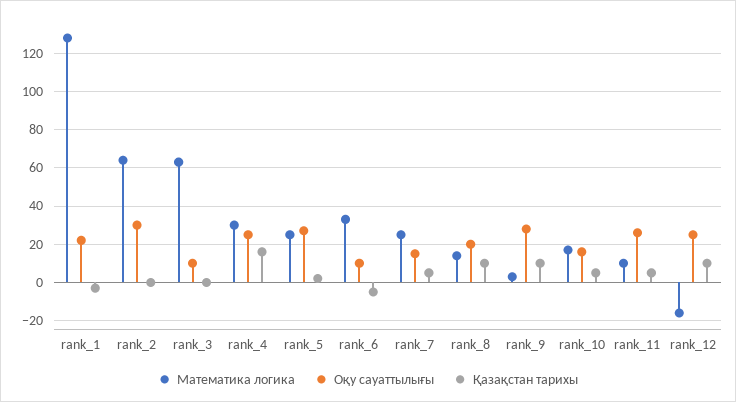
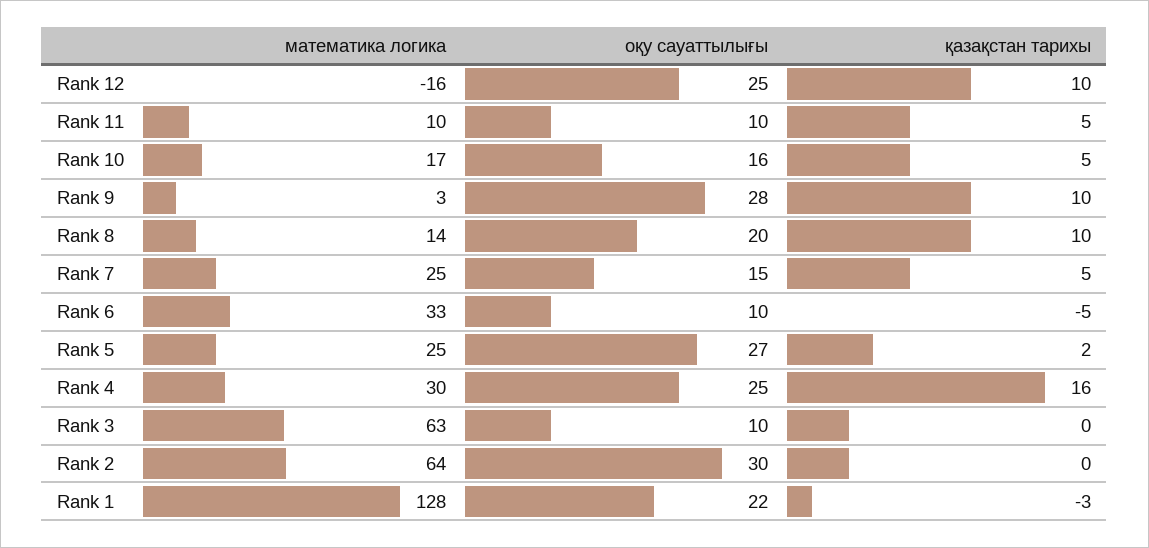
  {
    "Математика логика": {
      "rank_1": 128,
      "rank_2": 64,
      "rank_3": 63,
      "rank_4": 30,
      "rank_5": 25,
      "rank_6": 33,
      "rank_7": 25,
      "rank_8": 14,
      "rank_9": 3,
      "rank_10": 17,
      "rank_11": 10,
      "rank_12": -16
    },
    "Оқу сауаттылығы": {
      "rank_1": 22,
      "rank_2": 30,
      "rank_3": 10,
      "rank_4": 25,
      "rank_5": 27,
      "rank_6": 10,
      "rank_7": 15,
      "rank_8": 20,
      "rank_9": 28,
      "rank_10": 16,
-     "rank_11": 25,
+     "rank_11": 10,
      "rank_12": 25
    },
    "Қазақстан тарихы": {
      "rank_1": -3,
      "rank_2": 0,
      "rank_3": 0,
      "rank_4": 16,
      "rank_5": 2,
      "rank_6": -5,
      "rank_7": 5,
      "rank_8": 10,
      "rank_9": 10,
      "rank_10": 5,
      "rank_11": 5,
      "rank_12": 10
    }
  }

